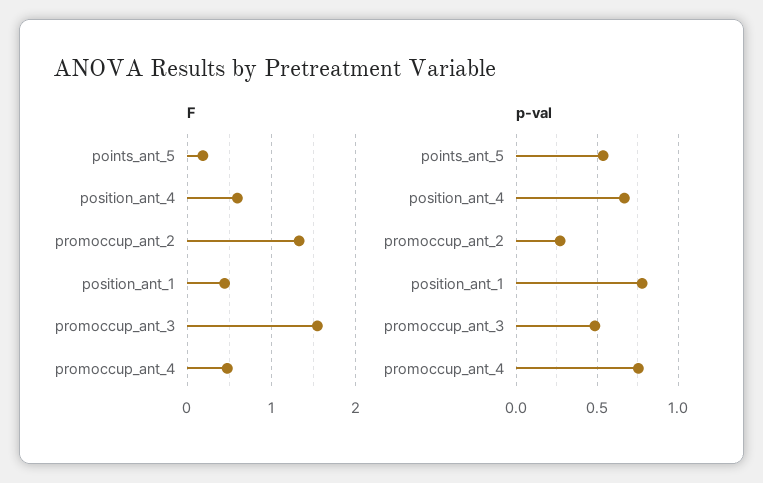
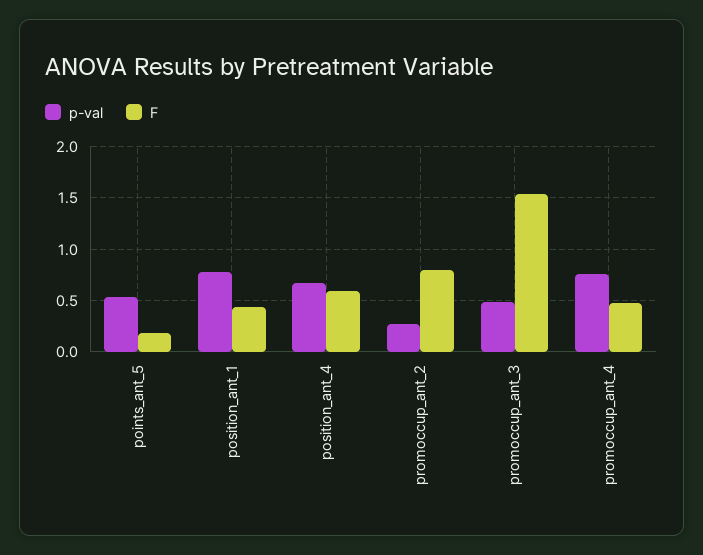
  {
    "F": {
      "points_ant_5": 0.2,
      "position_ant_4": 0.6,
-     "promoccup_ant_2": 1.3,
+     "promoccup_ant_2": 0.8,
      "position_ant_1": 0.4,
      "promoccup_ant_3": 1.5,
      "promoccup_ant_4": 0.5
    },
    "p-val": {
      "points_ant_5": 0.55,
      "position_ant_4": 0.65,
      "promoccup_ant_2": 0.25,
      "position_ant_1": 0.8,
      "promoccup_ant_3": 0.5,
      "promoccup_ant_4": 0.75
    }
  }

